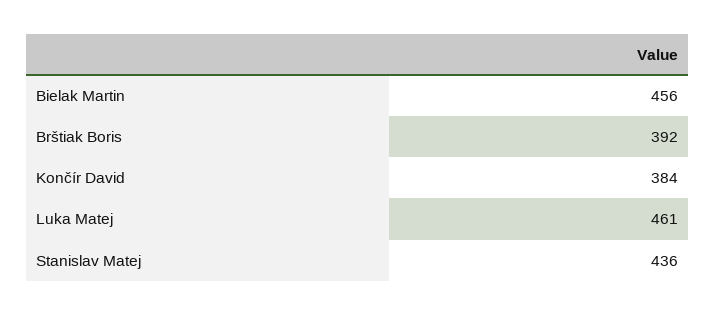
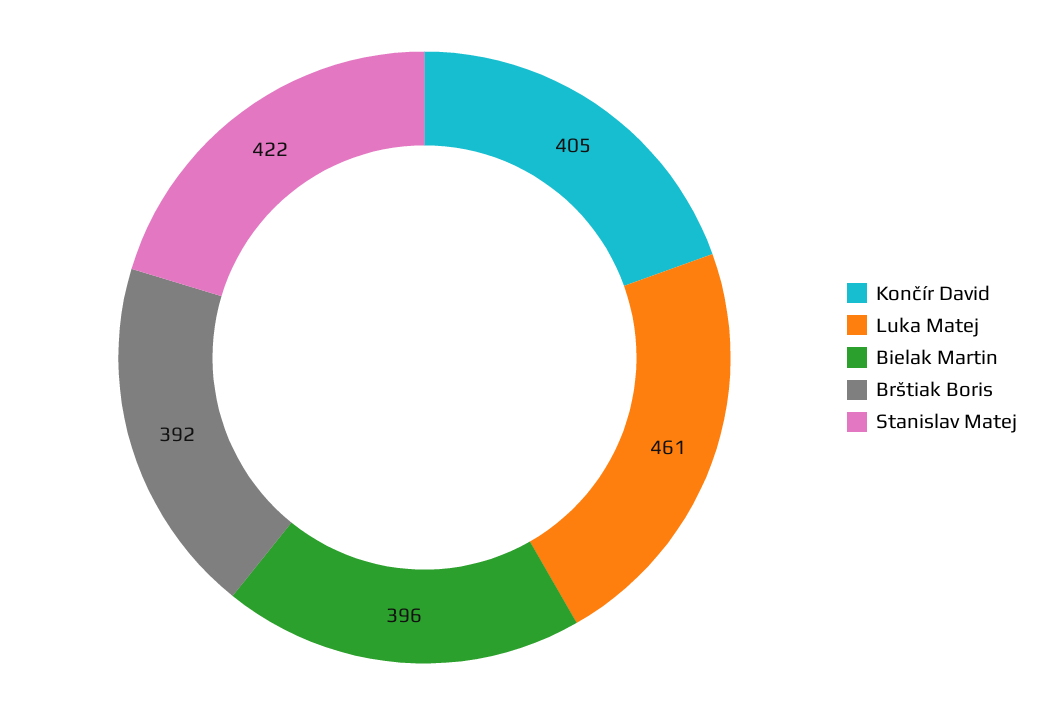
  {
-   "Bielak Martin": 456,
+   "Bielak Martin": 396,
    "Brštiak Boris": 392,
-   "Končír David": 384,
+   "Končír David": 405,
    "Luka Matej": 461,
-   "Stanislav Matej": 436
+   "Stanislav Matej": 422
  }

